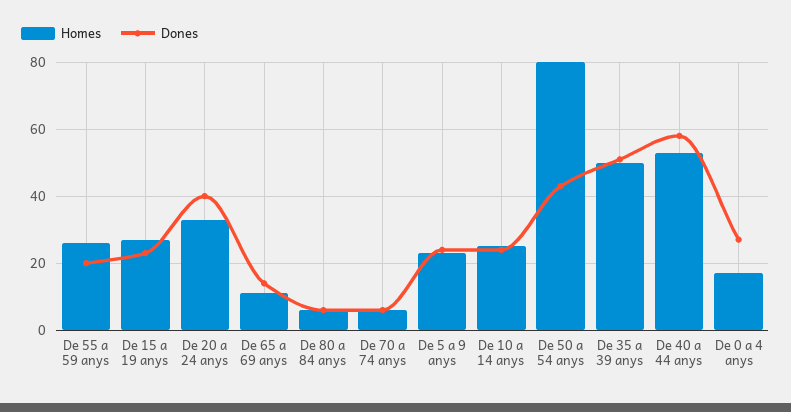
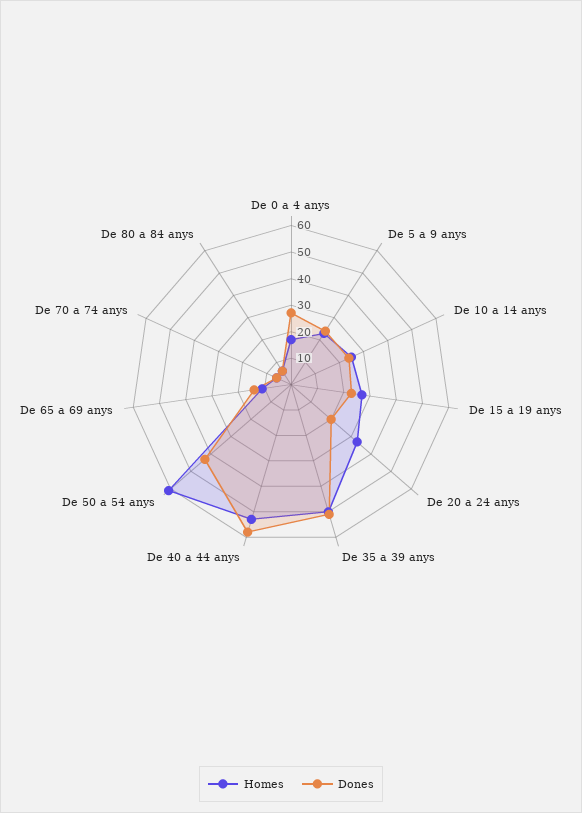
  {
    "Homes": {
-     "De 55 a 59 anys": 25,
      "De 15 a 19 anys": 25,
      "De 20 a 24 anys": 35,
      "De 65 a 69 anys": 10,
      "De 80 a 84 anys": 5,
      "De 70 a 74 anys": 5,
      "De 5 a 9 anys": 25,
      "De 10 a 14 anys": 25,
-     "De 50 a 54 anys": 80,
+     "De 50 a 54 anys": 60,
      "De 35 a 39 anys": 50,
      "De 40 a 44 anys": 55,
      "De 0 a 4 anys": 15
    },
    "Dones": {
-     "De 55 a 59 anys": 20,
      "De 15 a 19 anys": 25,
-     "De 20 a 24 anys": 40,
+     "De 20 a 24 anys": 20,
      "De 65 a 69 anys": 15,
      "De 80 a 84 anys": 5,
      "De 70 a 74 anys": 5,
      "De 5 a 9 anys": 25,
      "De 10 a 14 anys": 25,
      "De 50 a 54 anys": 45,
      "De 35 a 39 anys": 50,
      "De 40 a 44 anys": 60,
      "De 0 a 4 anys": 25
    }
  }

